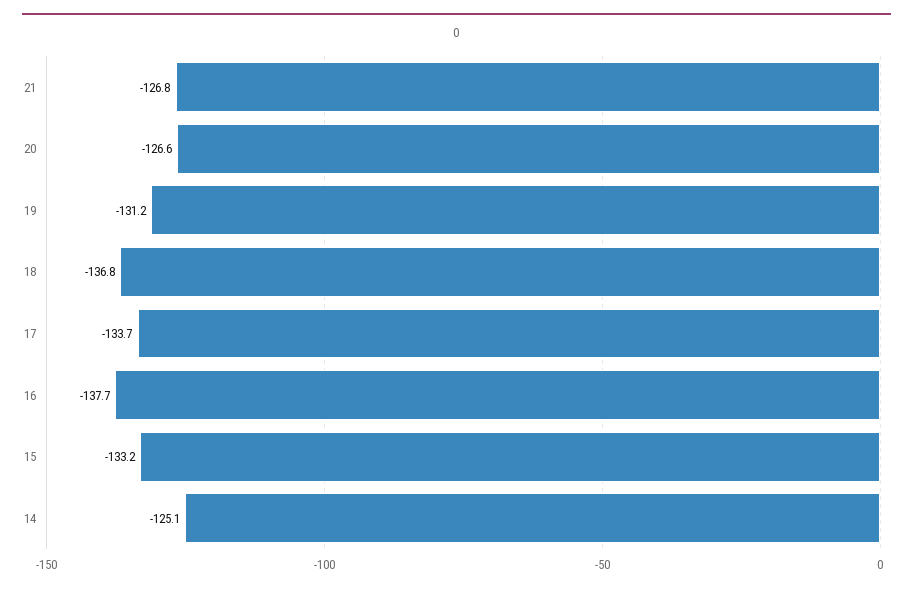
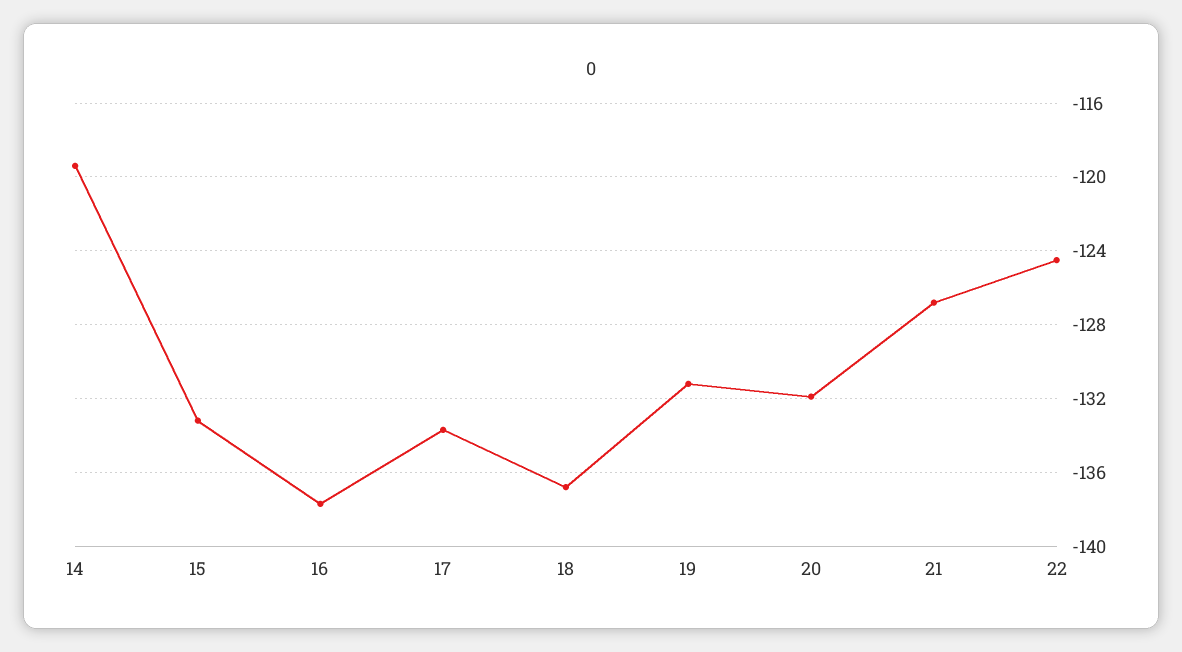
  {
    "21": -126.8,
-   "20": -126.6,
+   "20": -132,
    "19": -131.2,
    "18": -136.8,
    "17": -133.7,
    "16": -137.7,
    "15": -133.2,
-   "14": -125.1
+   "14": -119.5,
+   "22": -124.5
  }

